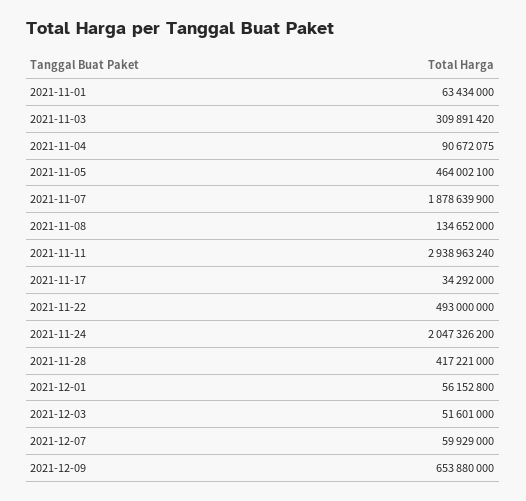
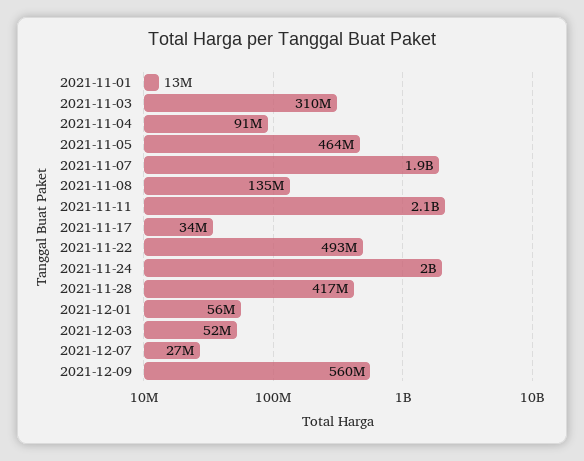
  {
-   "2021-11-01": 63434000,
+   "2021-11-01": 13000000,
    "2021-11-03": 309891420,
    "2021-11-04": 90672075,
    "2021-11-05": 464002100,
    "2021-11-07": 1878639900,
    "2021-11-08": 134652000,
-   "2021-11-11": 2938963240,
+   "2021-11-11": 2100000000,
    "2021-11-17": 34292000,
    "2021-11-22": 493000000,
    "2021-11-24": 2047326200,
    "2021-11-28": 417221000,
    "2021-12-01": 56152800,
    "2021-12-03": 51601000,
-   "2021-12-07": 59929000,
+   "2021-12-07": 27000000,
-   "2021-12-09": 653880000
+   "2021-12-09": 560000000
  }

